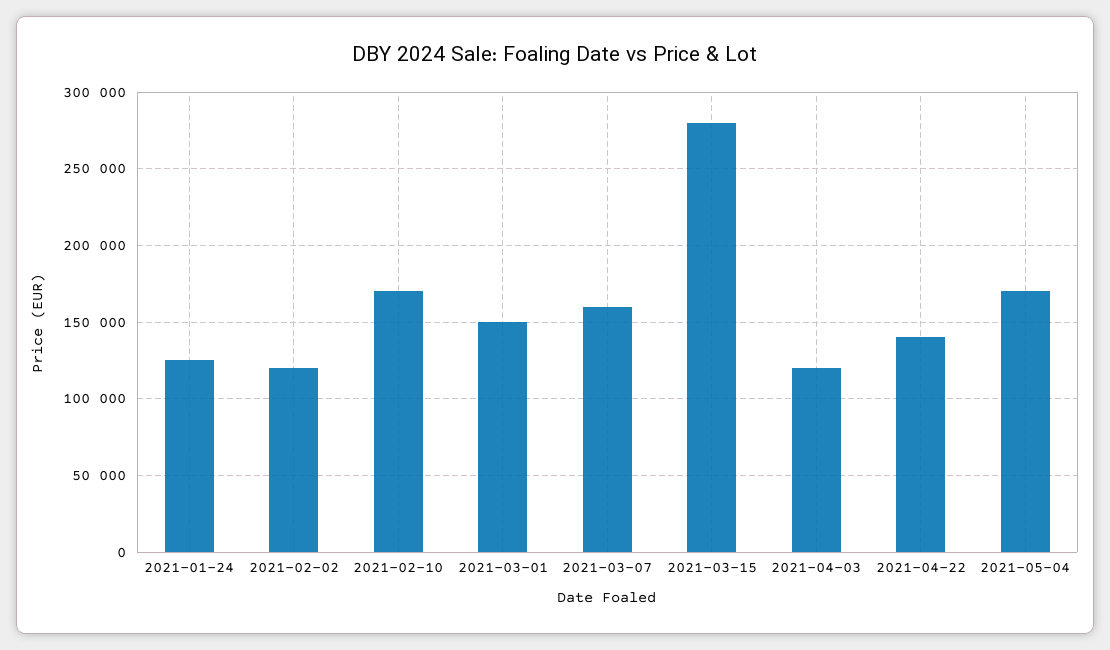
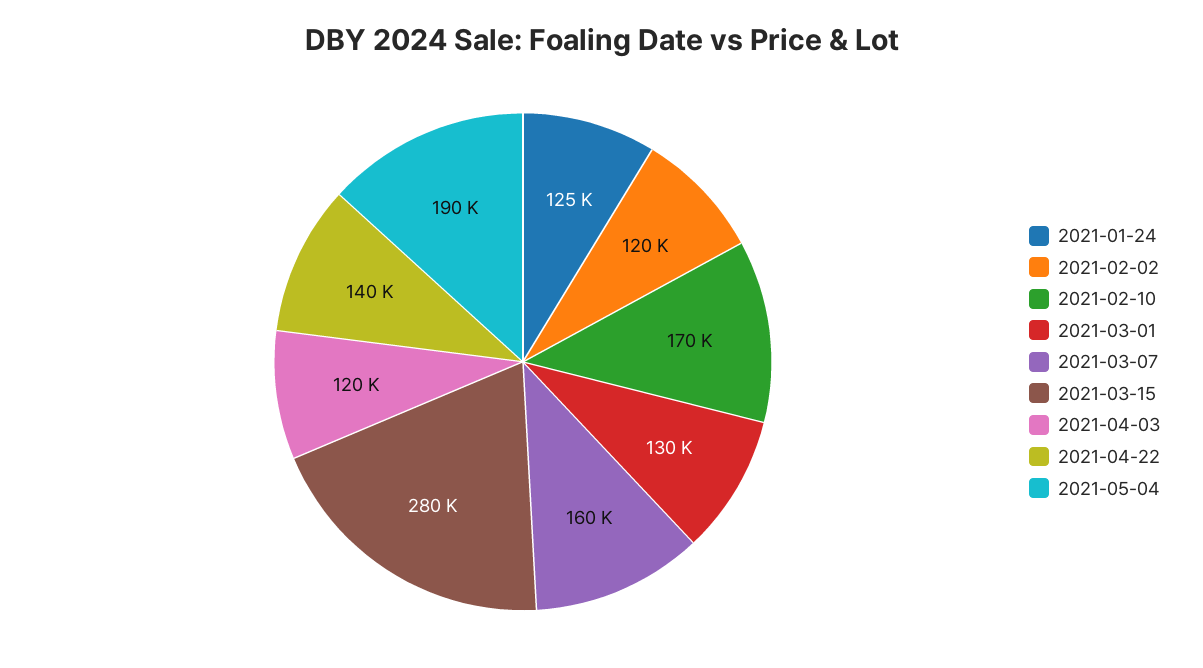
  {
    "2021-01-24": 125000,
    "2021-02-02": 120000,
    "2021-02-10": 170000,
-   "2021-03-01": 150000,
+   "2021-03-01": 130000,
    "2021-03-07": 160000,
    "2021-03-15": 280000,
    "2021-04-03": 120000,
    "2021-04-22": 140000,
-   "2021-05-04": 170000
+   "2021-05-04": 190000
  }

